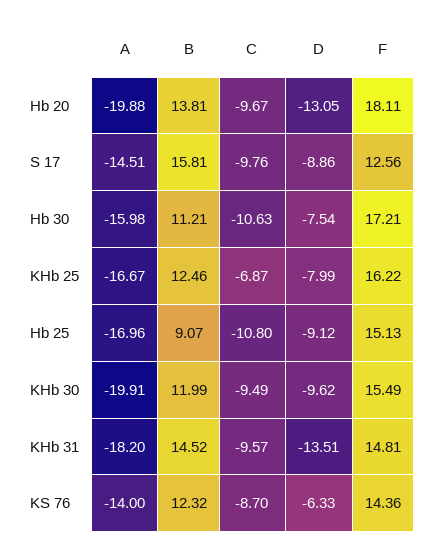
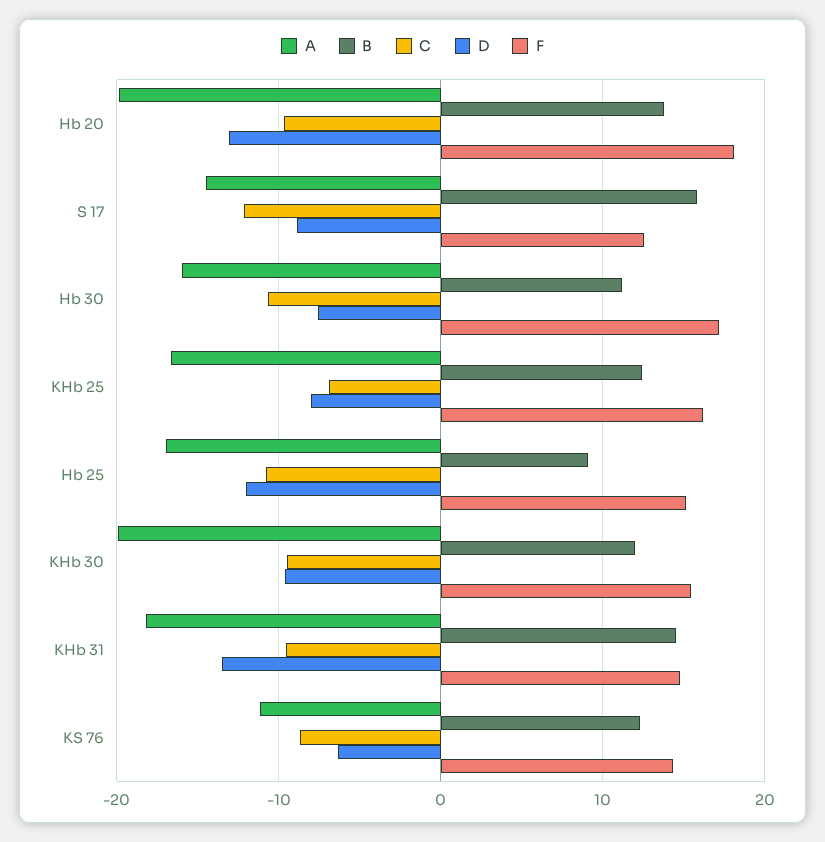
  {
    "A": {
      "Hb 20": -19.88,
      "S 17": -14.51,
      "Hb 30": -15.98,
      "KHb 25": -16.67,
      "Hb 25": -16.96,
      "KHb 30": -19.91,
      "KHb 31": -18.2,
-     "KS 76": -14
+     "KS 76": -11
    },
    "B": {
      "Hb 20": 13.81,
      "S 17": 15.81,
      "Hb 30": 11.21,
      "KHb 25": 12.46,
      "Hb 25": 9.07,
      "KHb 30": 11.99,
      "KHb 31": 14.52,
      "KS 76": 12.32
    },
    "C": {
      "Hb 20": -9.67,
-     "S 17": -9.76,
+     "S 17": -12,
      "Hb 30": -10.63,
      "KHb 25": -6.87,
      "Hb 25": -10.8,
      "KHb 30": -9.49,
      "KHb 31": -9.57,
      "KS 76": -8.7
    },
    "D": {
      "Hb 20": -13.05,
      "S 17": -8.86,
      "Hb 30": -7.54,
      "KHb 25": -7.99,
-     "Hb 25": -9.12,
+     "Hb 25": -12,
      "KHb 30": -9.62,
      "KHb 31": -13.51,
      "KS 76": -6.33
    },
    "F": {
      "Hb 20": 18.11,
      "S 17": 12.56,
      "Hb 30": 17.21,
      "KHb 25": 16.22,
      "Hb 25": 15.13,
      "KHb 30": 15.49,
      "KHb 31": 14.81,
      "KS 76": 14.36
    }
  }

